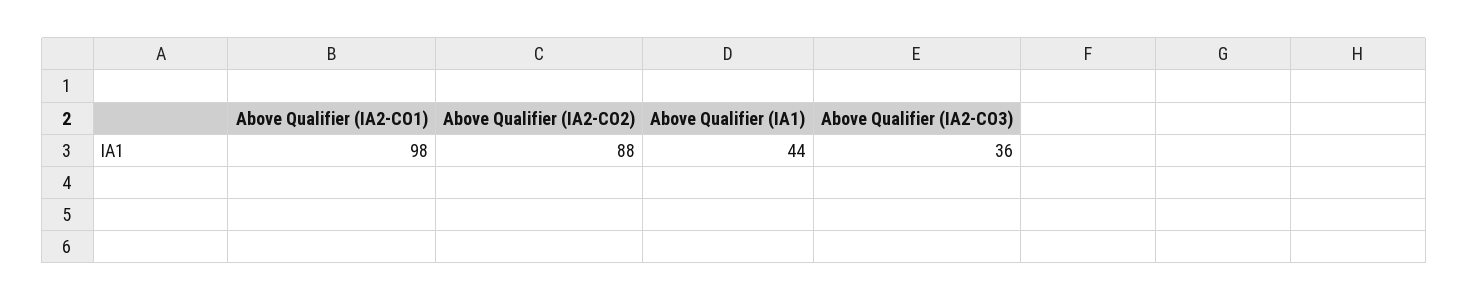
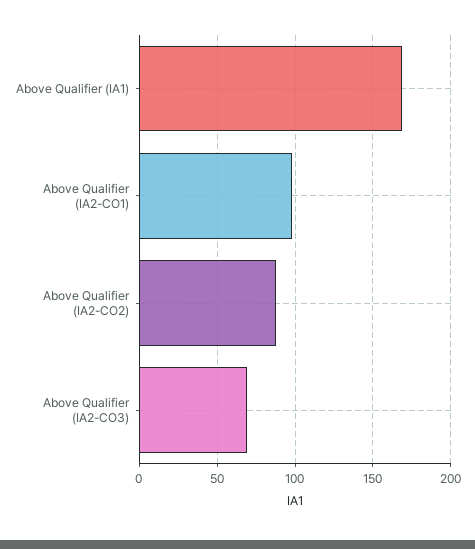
  {
    "Above Qualifier (IA2-CO1)": 98,
    "Above Qualifier (IA2-CO2)": 88,
-   "Above Qualifier (IA1)": 44,
+   "Above Qualifier (IA1)": 170,
-   "Above Qualifier (IA2-CO3)": 36
+   "Above Qualifier (IA2-CO3)": 70
  }

